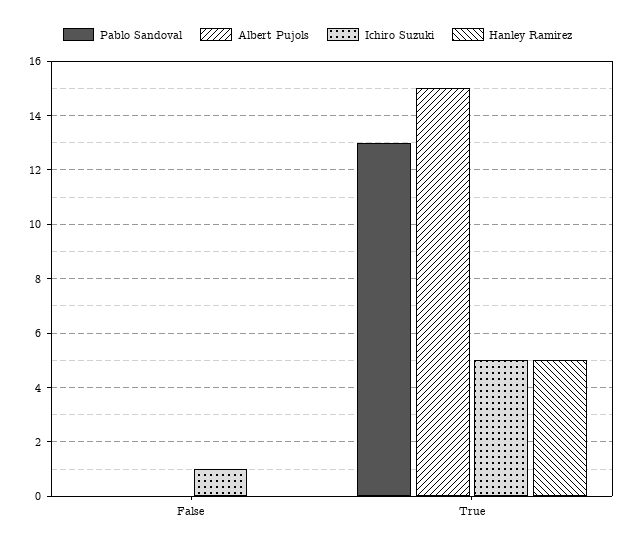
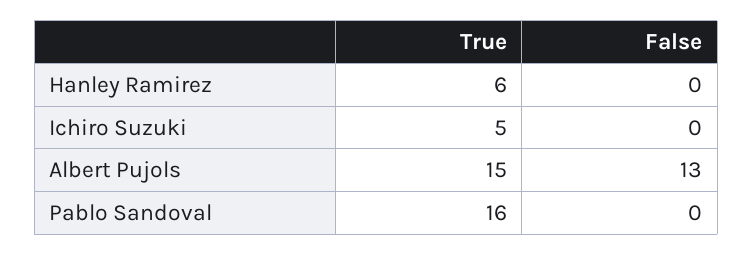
  {
    "Pablo Sandoval": {
      "False": 0,
-     "True": 13
+     "True": 16
    },
    "Albert Pujols": {
-     "False": 0,
+     "False": 13,
      "True": 15
    },
    "Ichiro Suzuki": {
-     "False": 1,
+     "False": 0,
      "True": 5
    },
    "Hanley Ramirez": {
      "False": 0,
-     "True": 5
+     "True": 6
    }
  }

